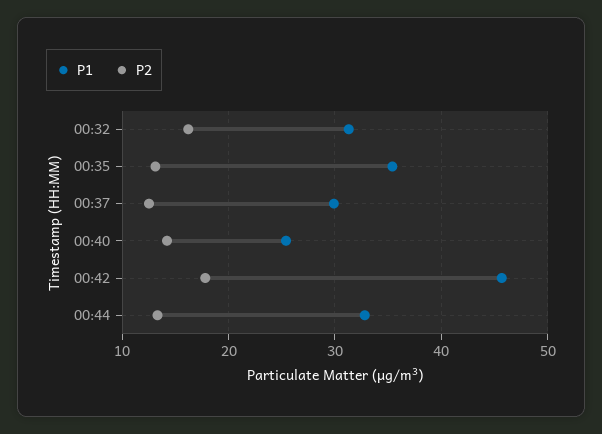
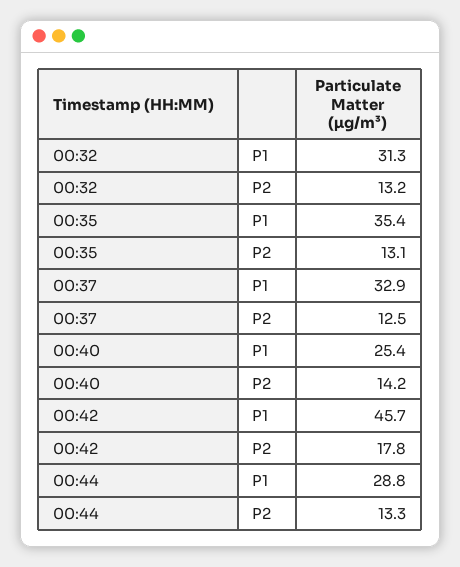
  {
    "P1": {
      "00:32": 31.3,
      "00:35": 35.4,
-     "00:37": 30,
+     "00:37": 32.9,
      "00:40": 25.4,
      "00:42": 45.7,
-     "00:44": 33
+     "00:44": 28.8
    },
    "P2": {
-     "00:32": 16,
+     "00:32": 13.2,
      "00:35": 13.1,
      "00:37": 12.5,
      "00:40": 14.2,
      "00:42": 17.8,
      "00:44": 13.3
    }
  }

